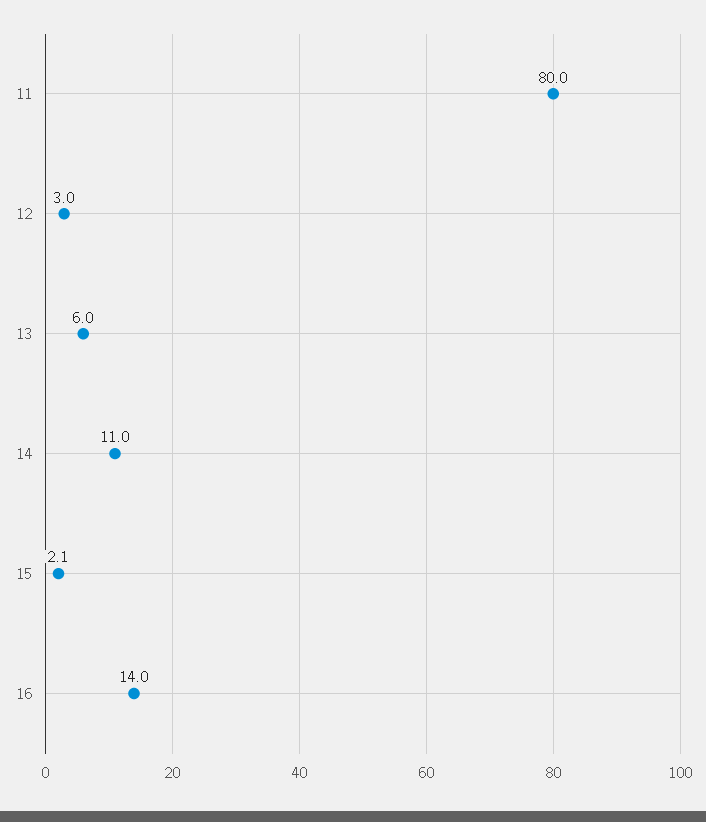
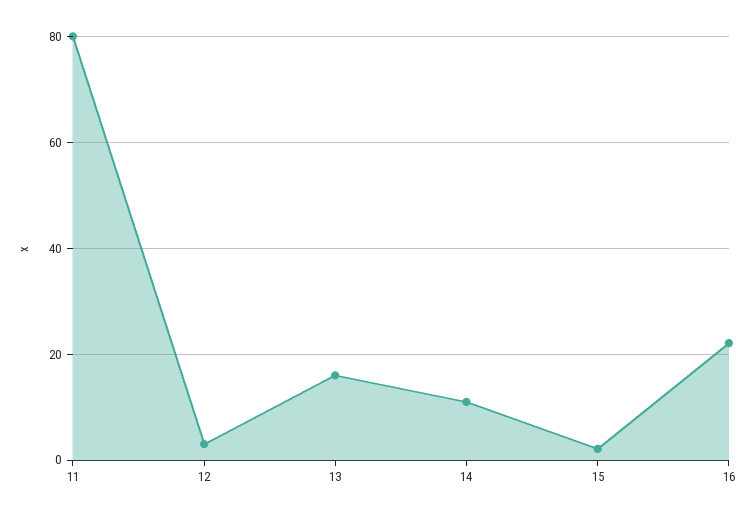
  {
    "11": 80,
    "12": 3,
-   "13": 6,
+   "13": 16,
    "14": 11,
    "15": 2.1,
-   "16": 14
+   "16": 22
  }

